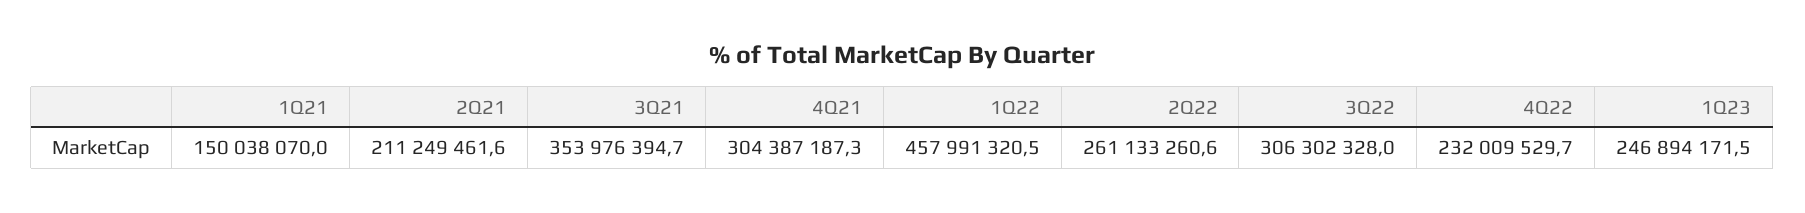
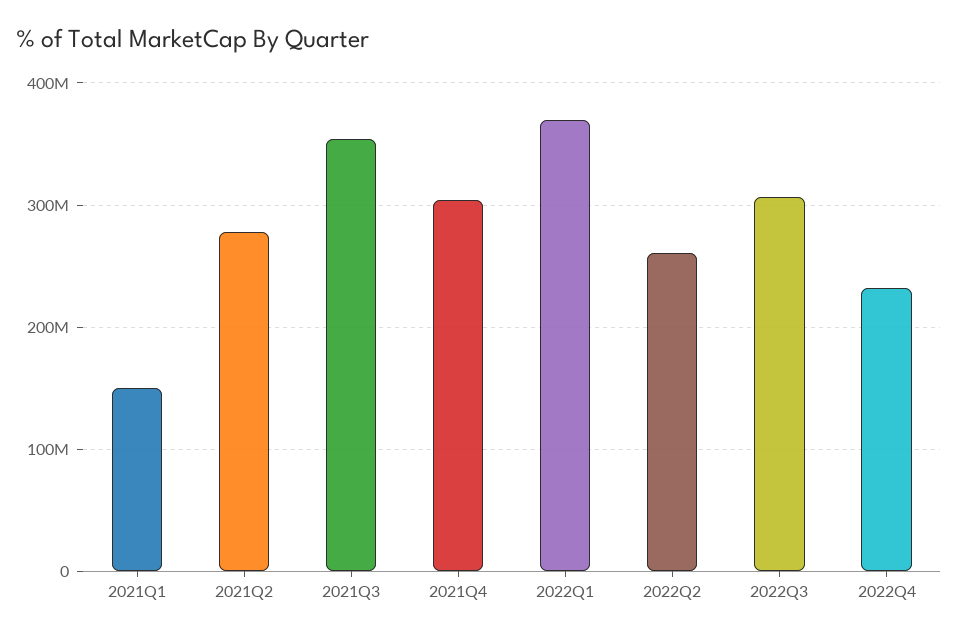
  {
    "1Q21": 150038070,
-   "2Q21": 211249461.6,
+   "2Q21": 280000000,
    "3Q21": 353976394.7,
    "4Q21": 304387187.3,
-   "1Q22": 457991320.5,
+   "1Q22": 370000000,
    "2Q22": 261133260.6,
    "3Q22": 306302328,
-   "4Q22": 232009529.7,
+   "4Q22": 232009529.7
-   "1Q23": 246894171.5
  }

